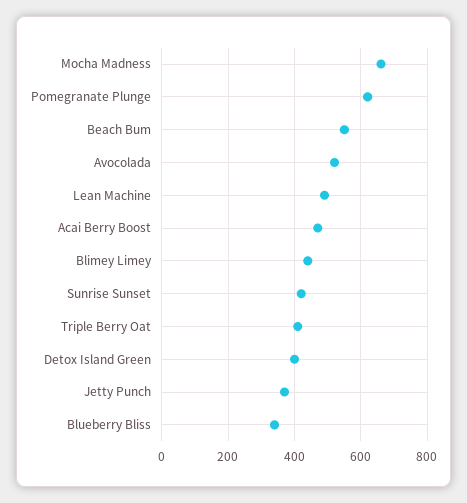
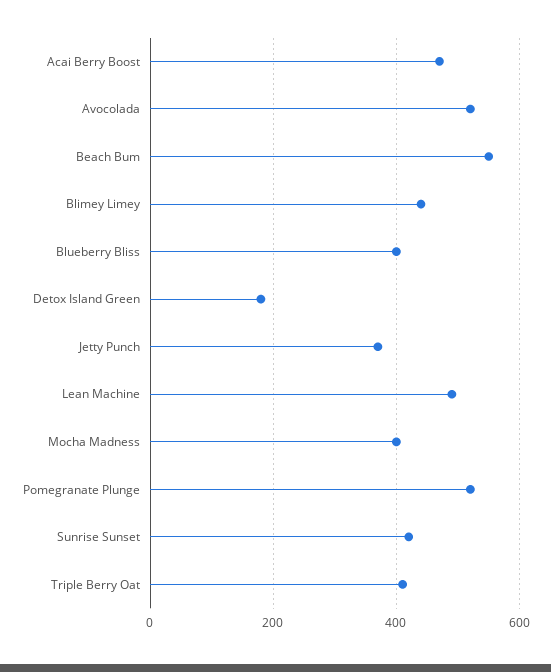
  {
-   "Mocha Madness": 660,
+   "Mocha Madness": 400,
-   "Pomegranate Plunge": 620,
+   "Pomegranate Plunge": 520,
    "Beach Bum": 560,
    "Avocolada": 520,
    "Lean Machine": 500,
    "Acai Berry Boost": 480,
    "Blimey Limey": 440,
    "Sunrise Sunset": 420,
    "Triple Berry Oat": 420,
-   "Detox Island Green": 400,
+   "Detox Island Green": 180,
    "Jetty Punch": 380,
-   "Blueberry Bliss": 340
+   "Blueberry Bliss": 400
  }

